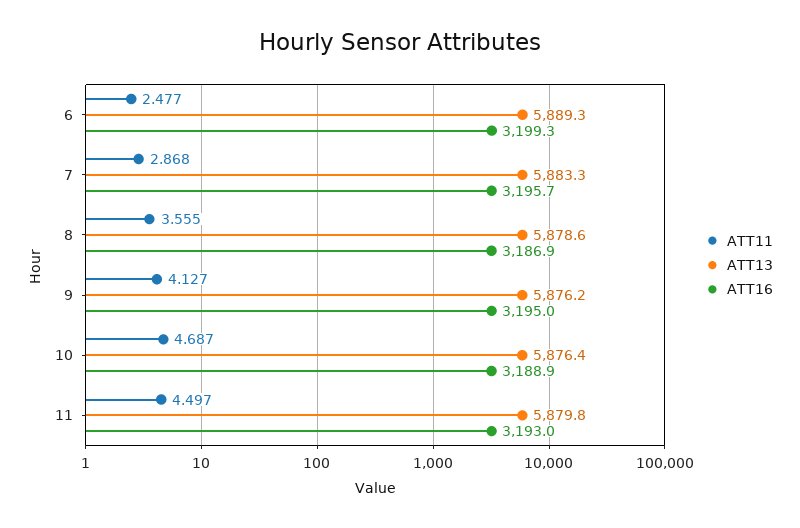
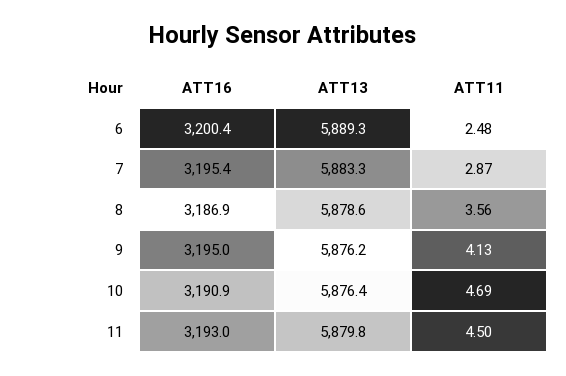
  {
    "ATT11": {
      "6": 2.477,
      "7": 2.868,
      "8": 3.555,
      "9": 4.127,
      "10": 4.687,
      "11": 4.497
    },
    "ATT13": {
      "6": 5889.3,
      "7": 5883.3,
      "8": 5878.6,
      "9": 5876.2,
      "10": 5876.4,
      "11": 5879.8
    },
    "ATT16": {
-     "6": 3199.3,
+     "6": 3200.4,
-     "7": 3195.7,
+     "7": 3195.4,
      "8": 3186.9,
      "9": 3195,
-     "10": 3188.9,
+     "10": 3190.9,
      "11": 3193
    }
  }

